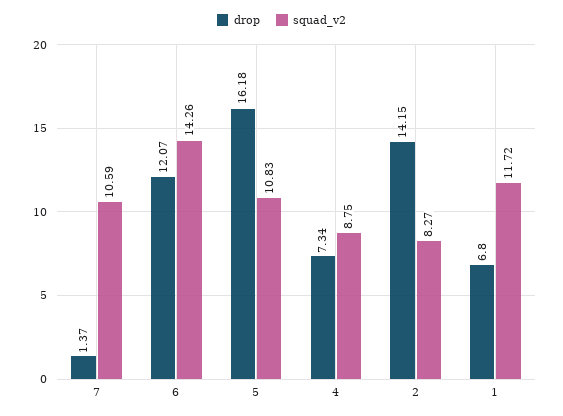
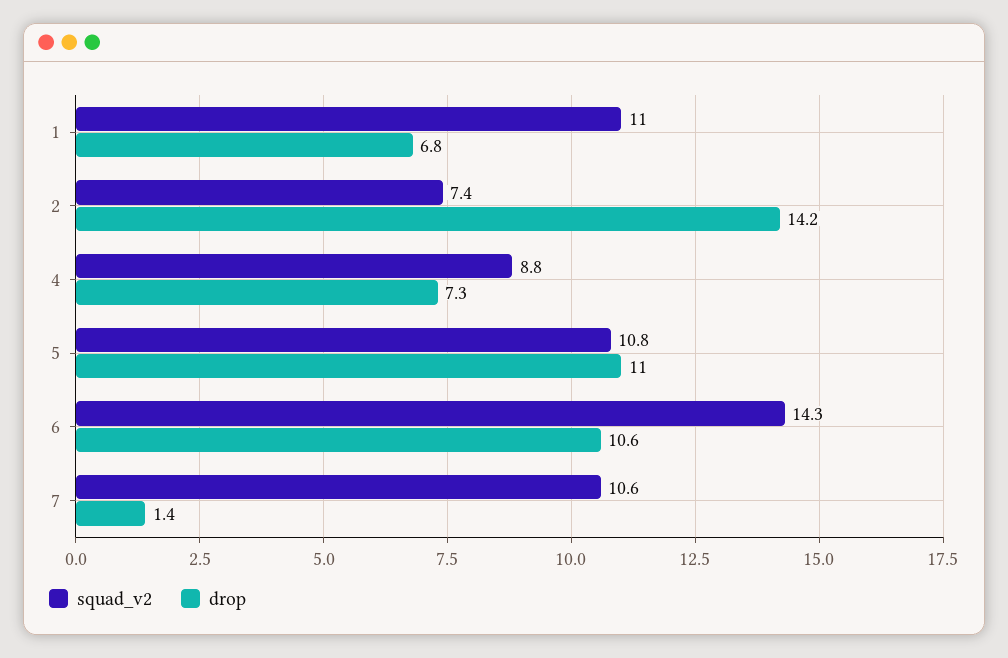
  {
    "drop": {
      "7": 1.37,
-     "6": 12.07,
+     "6": 10.6,
-     "5": 16.18,
+     "5": 11,
      "4": 7.34,
      "2": 14.15,
      "1": 6.8
    },
    "squad_v2": {
      "7": 10.59,
      "6": 14.26,
      "5": 10.83,
      "4": 8.75,
-     "2": 8.27,
+     "2": 7.4,
-     "1": 11.72
+     "1": 11
    }
  }

